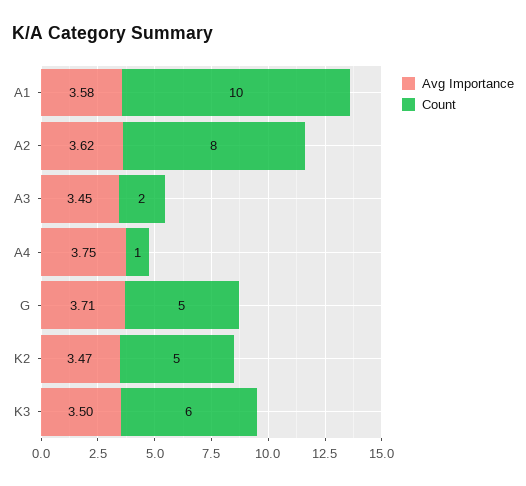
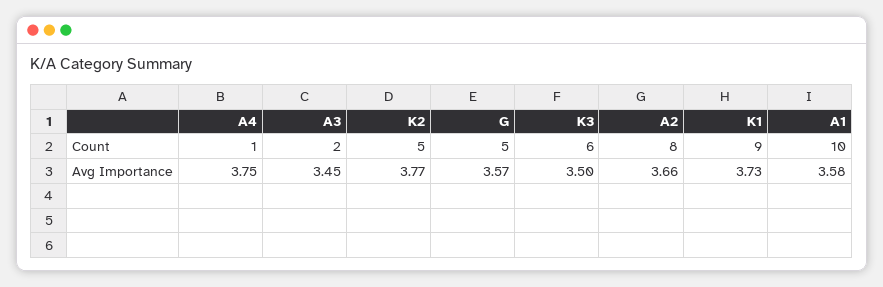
  {
    "Avg Importance": {
      "A1": 3.58,
-     "A2": 3.62,
+     "A2": 3.66,
      "A3": 3.45,
      "A4": 3.75,
-     "G": 3.71,
+     "G": 3.57,
-     "K2": 3.47,
+     "K2": 3.77,
-     "K3": 3.5
+     "K3": 3.5,
+     "K1": 3.73
    },
    "Count": {
      "A1": 10,
      "A2": 8,
      "A3": 2,
      "A4": 1,
      "G": 5,
      "K2": 5,
-     "K3": 6
+     "K3": 6,
+     "K1": 9
    }
  }

